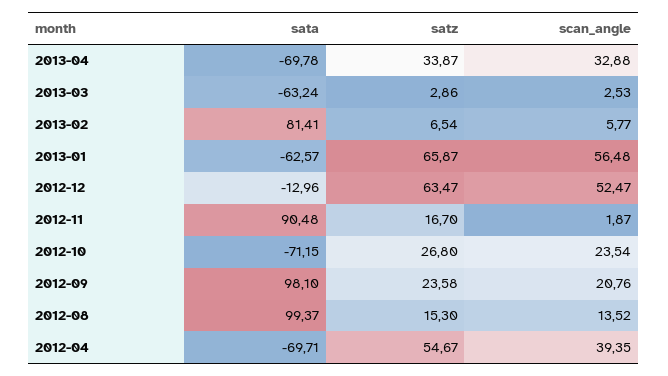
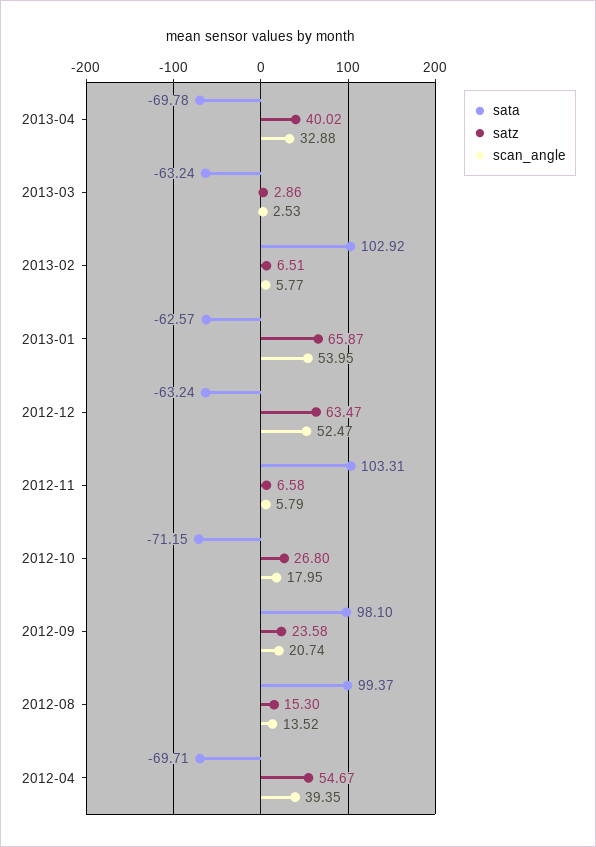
  {
    "sata": {
      "2013-04": -69.78,
      "2013-03": -63.24,
-     "2013-02": 81.41,
+     "2013-02": 102.92,
      "2013-01": -62.57,
-     "2012-12": -12.96,
+     "2012-12": -63.24,
-     "2012-11": 90.48,
+     "2012-11": 103.31,
      "2012-10": -71.15,
      "2012-09": 98.1,
      "2012-08": 99.37,
      "2012-04": -69.71
    },
    "satz": {
-     "2013-04": 33.87,
+     "2013-04": 40.02,
      "2013-03": 2.86,
-     "2013-02": 6.54,
+     "2013-02": 6.51,
      "2013-01": 65.87,
      "2012-12": 63.47,
-     "2012-11": 16.7,
+     "2012-11": 6.58,
      "2012-10": 26.8,
      "2012-09": 23.58,
      "2012-08": 15.3,
      "2012-04": 54.67
    },
    "scan_angle": {
      "2013-04": 32.88,
      "2013-03": 2.53,
      "2013-02": 5.77,
-     "2013-01": 56.48,
+     "2013-01": 53.95,
      "2012-12": 52.47,
-     "2012-11": 1.87,
+     "2012-11": 5.79,
-     "2012-10": 23.54,
+     "2012-10": 17.95,
-     "2012-09": 20.76,
+     "2012-09": 20.74,
      "2012-08": 13.52,
      "2012-04": 39.35
    }
  }

